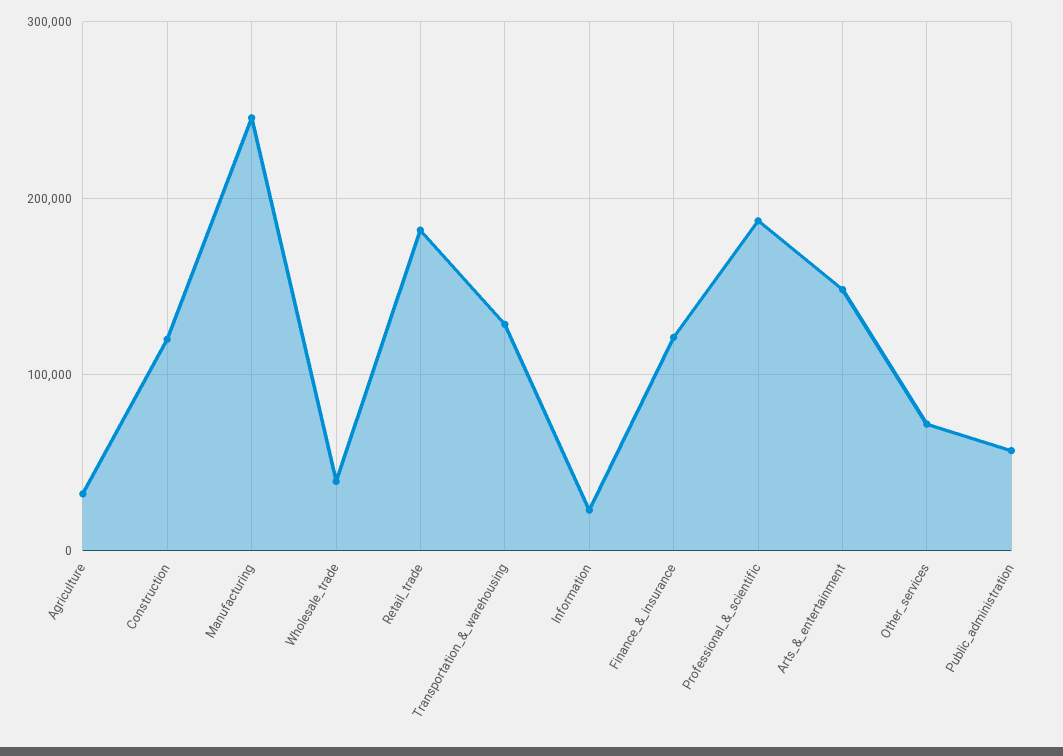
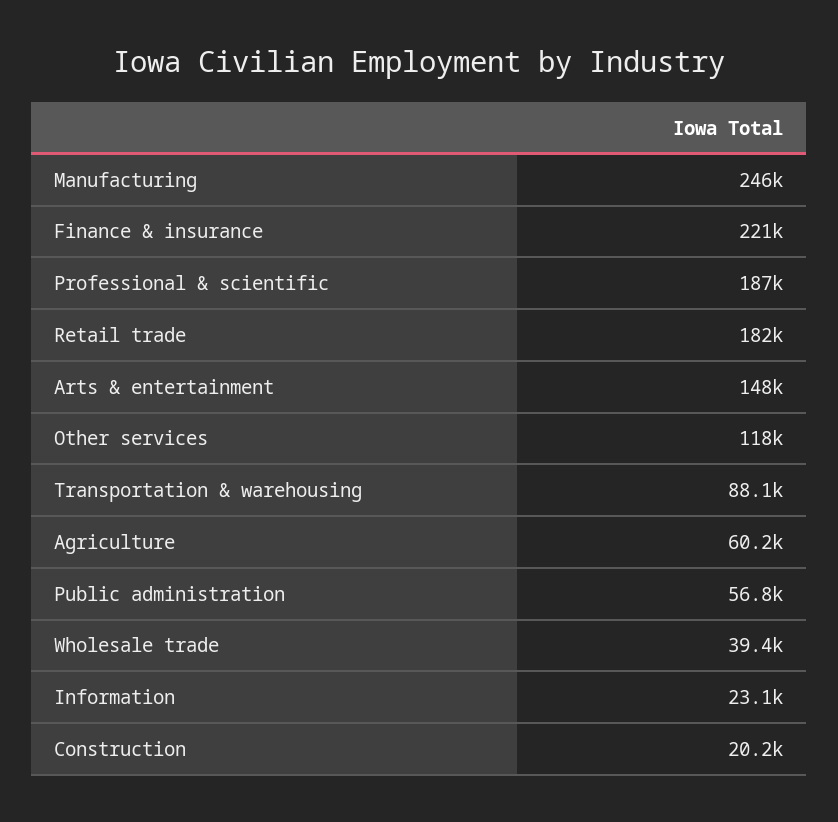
  {
-   "Agriculture": 30000,
+   "Agriculture": 60200,
-   "Construction": 120000,
+   "Construction": 20200,
    "Manufacturing": 246000,
    "Wholesale_trade": 39400,
    "Retail_trade": 182000,
-   "Transportation_&_warehousing": 130000,
+   "Transportation_&_warehousing": 88100,
    "Information": 23100,
-   "Finance_&_insurance": 120000,
+   "Finance_&_insurance": 221000,
    "Professional_&_scientific": 187000,
    "Arts_&_entertainment": 148000,
-   "Other_services": 70000,
+   "Other_services": 118000,
    "Public_administration": 56800
  }

